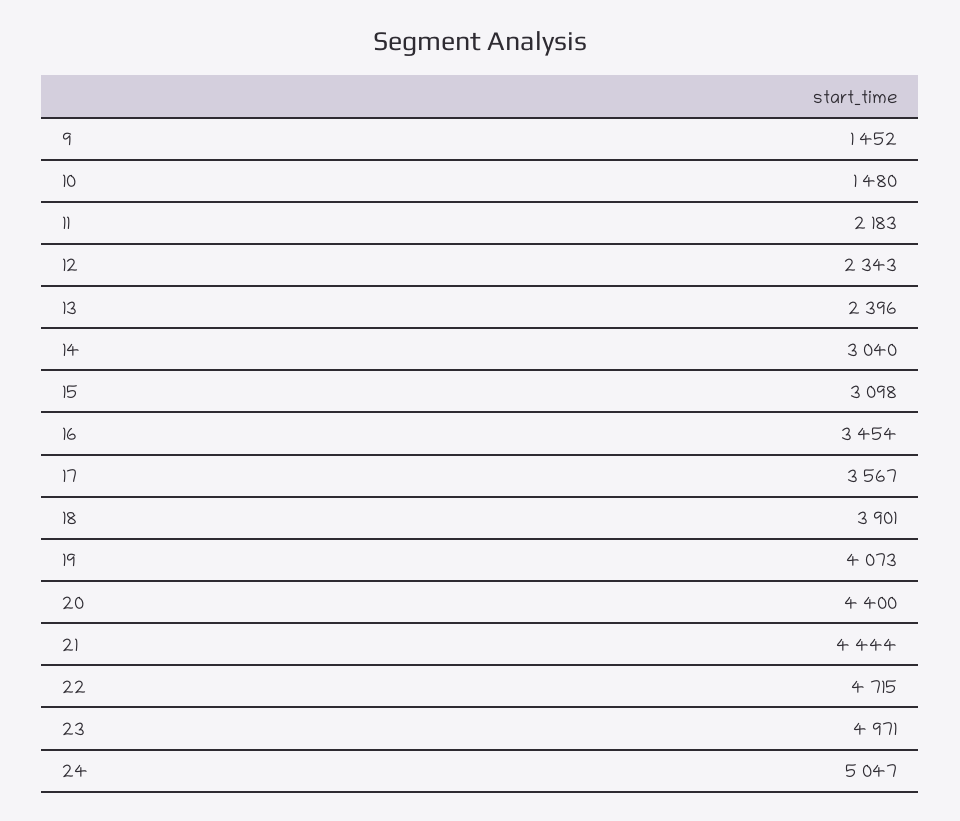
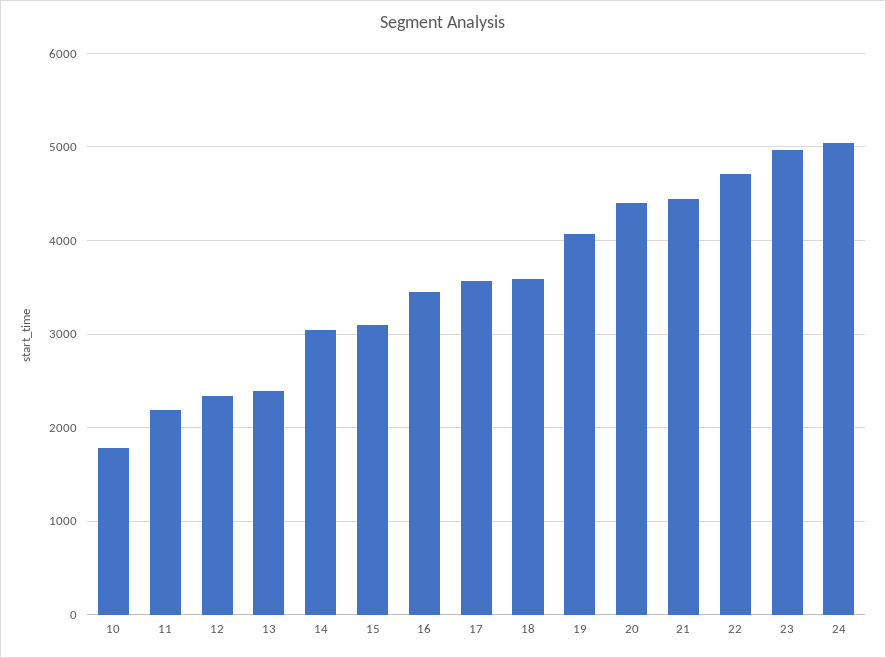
  {
-   "9": 1452,
-   "10": 1480,
+   "10": 1800,
    "11": 2183,
    "12": 2343,
    "13": 2396,
    "14": 3040,
    "15": 3098,
    "16": 3454,
    "17": 3567,
-   "18": 3901,
+   "18": 3600,
    "19": 4073,
    "20": 4400,
    "21": 4444,
    "22": 4715,
    "23": 4971,
    "24": 5047
  }

